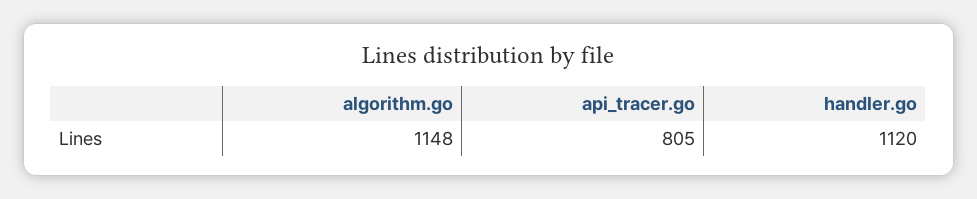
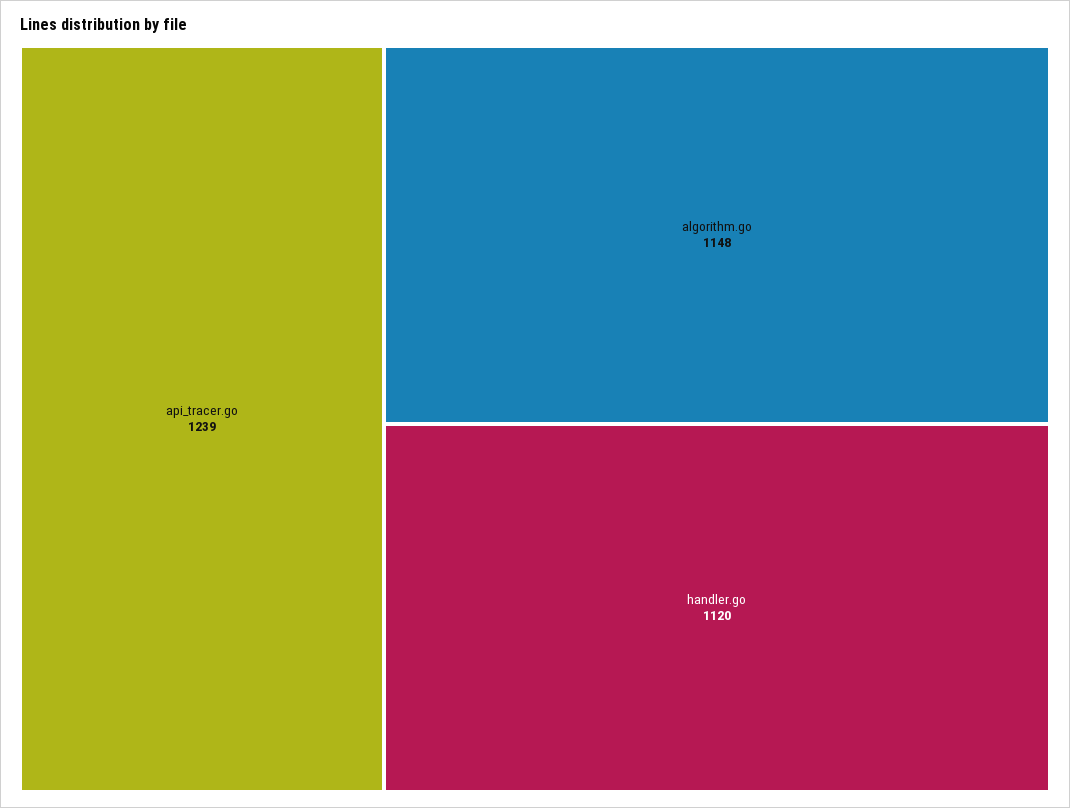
  {
    "algorithm.go": 1148,
-   "api_tracer.go": 805,
+   "api_tracer.go": 1239,
    "handler.go": 1120
  }

